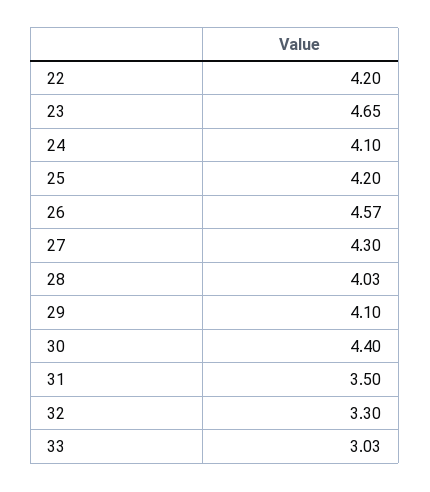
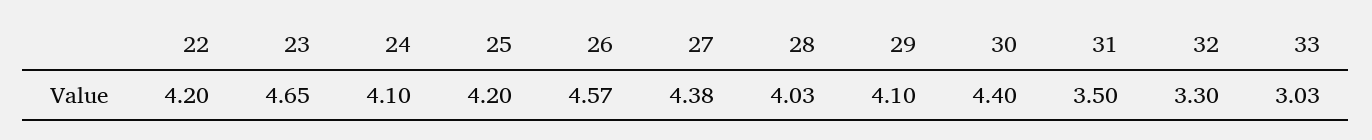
  {
    "22": 4.2,
    "23": 4.65,
    "24": 4.1,
    "25": 4.2,
    "26": 4.57,
-   "27": 4.3,
+   "27": 4.38,
    "28": 4.03,
    "29": 4.1,
    "30": 4.4,
    "31": 3.5,
    "32": 3.3,
    "33": 3.03
  }

